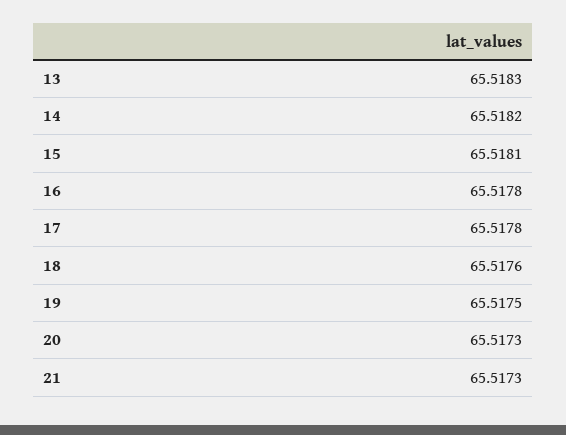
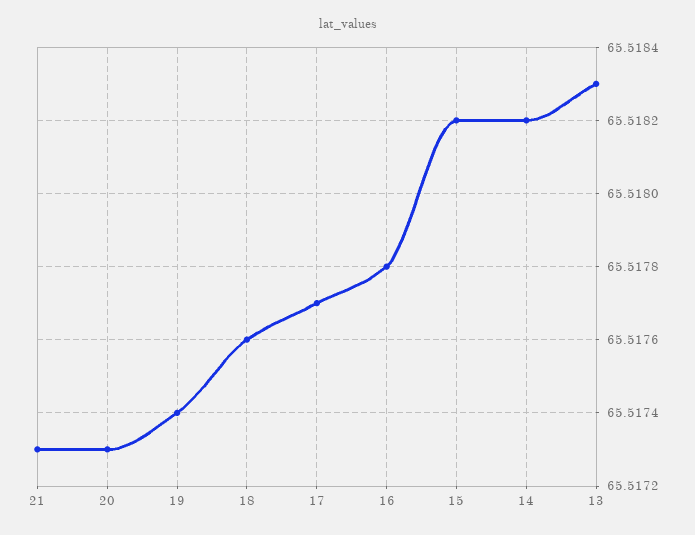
  {
    "13": 65.5183,
    "14": 65.5182,
-   "15": 65.5181,
+   "15": 65.5182,
    "16": 65.5178,
-   "17": 65.5178,
+   "17": 65.5177,
    "18": 65.5176,
-   "19": 65.5175,
+   "19": 65.5174,
    "20": 65.5173,
    "21": 65.5173
  }

